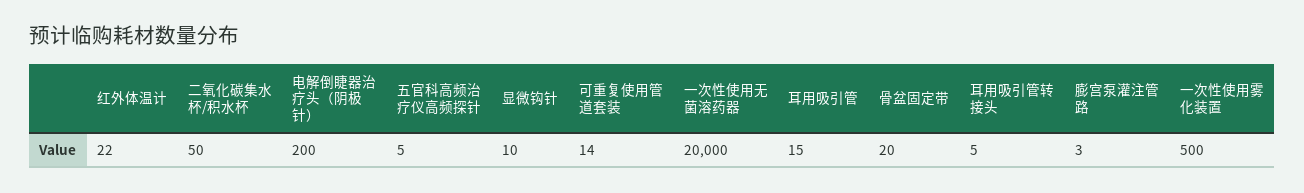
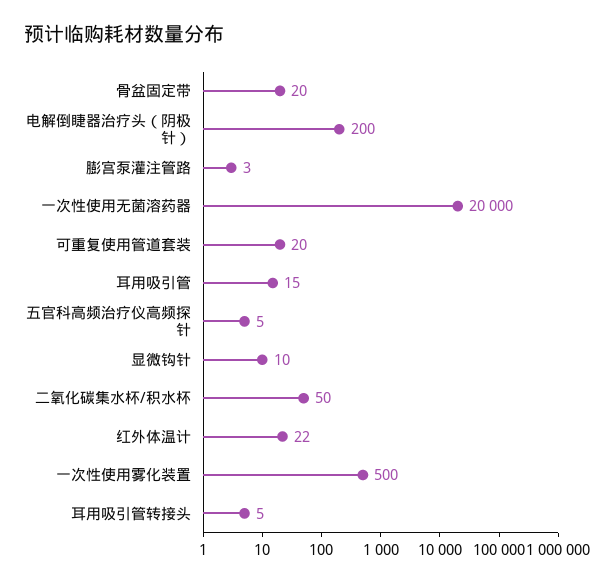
  {
    "红外体温计": 22,
    "二氧化碳集水杯/积水杯": 50,
    "电解倒睫器治疗头（阴极针）": 200,
    "五官科高频治疗仪高频探针": 5,
    "显微钩针": 10,
-   "可重复使用管道套装": 14,
+   "可重复使用管道套装": 20,
    "一次性使用无菌溶药器": 20000,
    "耳用吸引管": 15,
    "骨盆固定带": 20,
    "耳用吸引管转接头": 5,
    "膨宫泵灌注管路": 3,
    "一次性使用雾化装置": 500
  }

